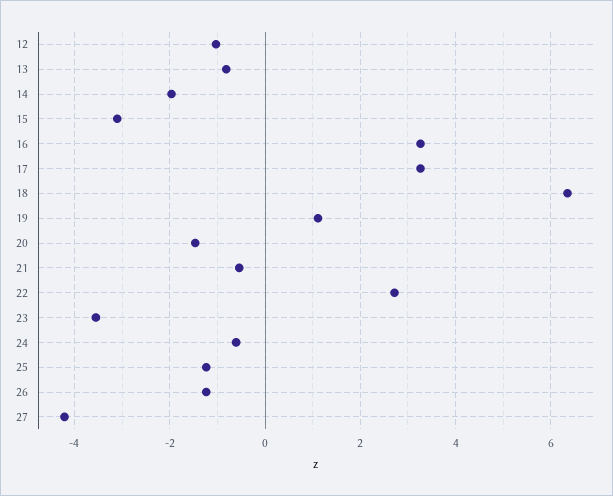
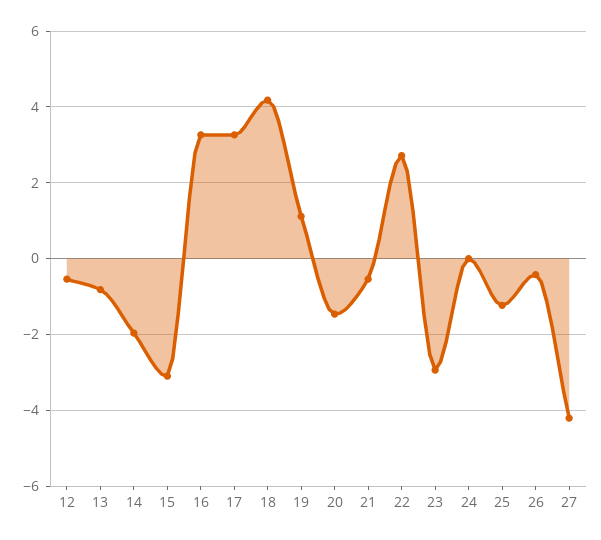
  {
-   "12": -1,
+   "12": -0.6,
    "13": -0.8,
    "14": -2,
    "15": -3.2,
    "16": 3.2,
    "17": 3.2,
-   "18": 6.4,
+   "18": 4.2,
    "19": 1.2,
    "20": -1.4,
    "21": -0.6,
    "22": 2.8,
-   "23": -3.6,
+   "23": -3,
-   "24": -0.6,
+   "24": 0,
    "25": -1.2,
-   "26": -1.2,
+   "26": -0.4,
    "27": -4.2
  }

